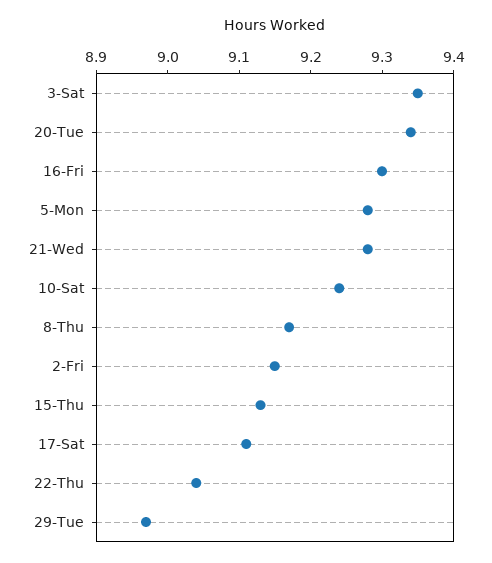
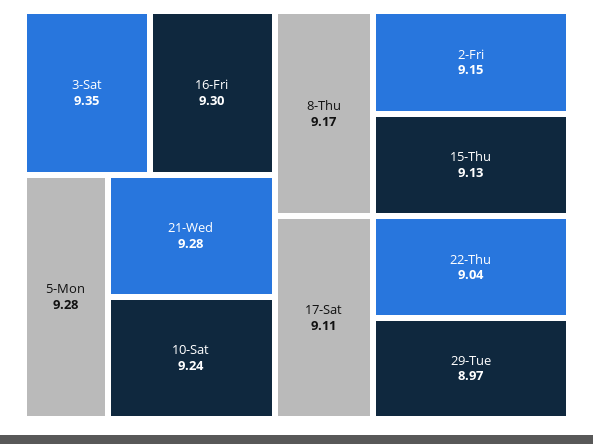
  {
    "3-Sat": 9.35,
-   "20-Tue": 9.35,
    "16-Fri": 9.3,
    "5-Mon": 9.28,
    "21-Wed": 9.28,
    "10-Sat": 9.24,
    "8-Thu": 9.17,
    "2-Fri": 9.15,
    "15-Thu": 9.13,
    "17-Sat": 9.11,
    "22-Thu": 9.04,
    "29-Tue": 8.97
  }

